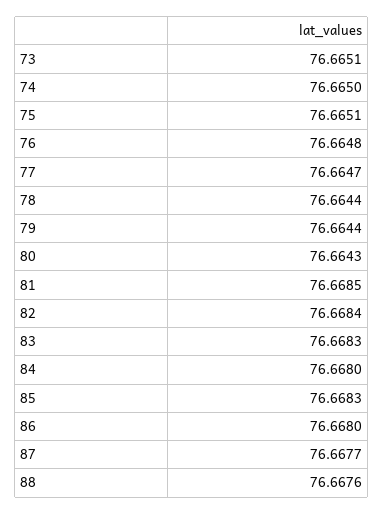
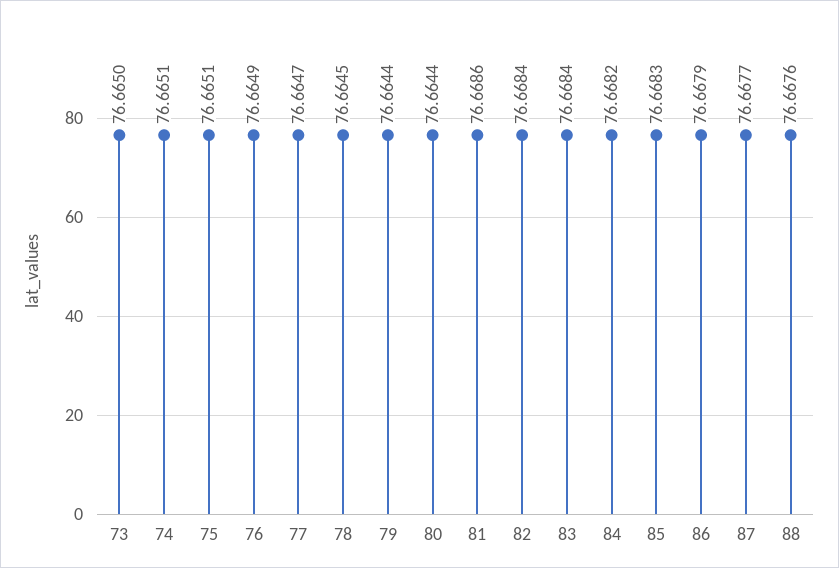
  {
-   "73": 76.6651,
+   "73": 76.665,
-   "74": 76.665,
+   "74": 76.6651,
    "75": 76.6651,
-   "76": 76.6648,
+   "76": 76.6649,
    "77": 76.6647,
-   "78": 76.6644,
+   "78": 76.6645,
    "79": 76.6644,
-   "80": 76.6643,
+   "80": 76.6644,
-   "81": 76.6685,
+   "81": 76.6686,
    "82": 76.6684,
-   "83": 76.6683,
+   "83": 76.6684,
-   "84": 76.668,
+   "84": 76.6682,
    "85": 76.6683,
-   "86": 76.668,
+   "86": 76.6679,
    "87": 76.6677,
    "88": 76.6676
  }

